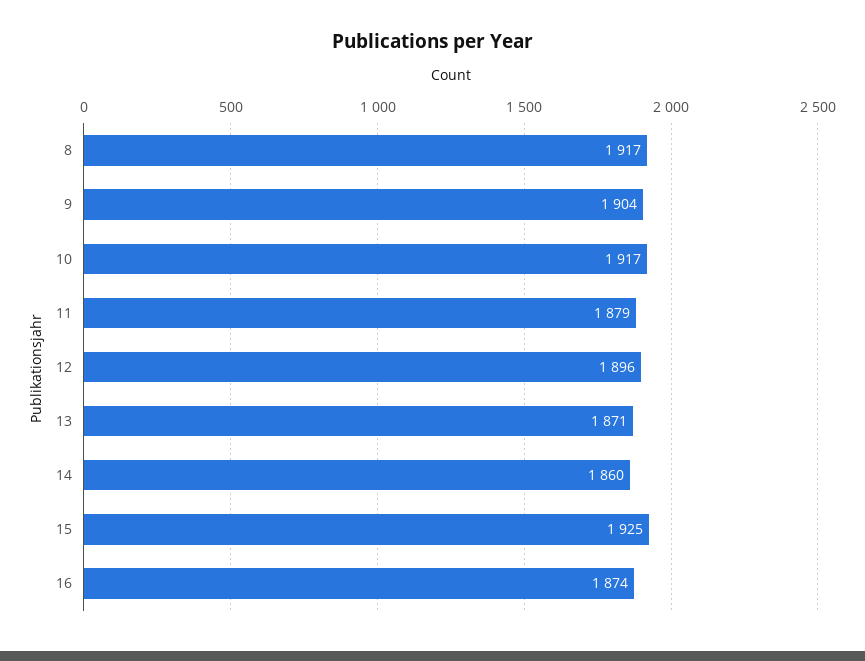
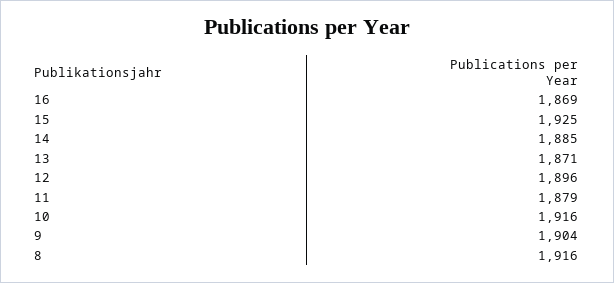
  {
-   "8": 1917,
+   "8": 1916,
    "9": 1904,
-   "10": 1917,
+   "10": 1916,
    "11": 1879,
    "12": 1896,
    "13": 1871,
-   "14": 1860,
+   "14": 1885,
    "15": 1925,
-   "16": 1874
+   "16": 1869
  }

